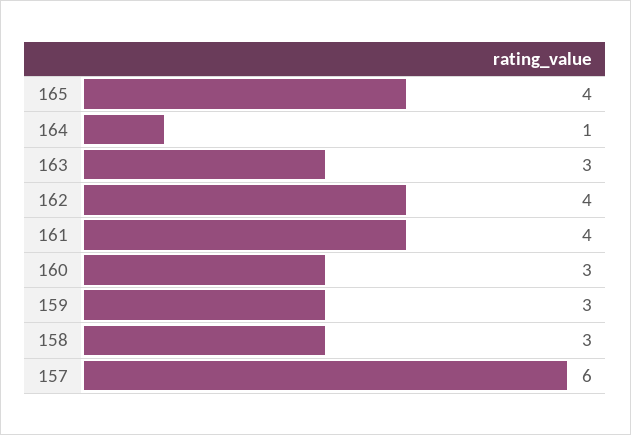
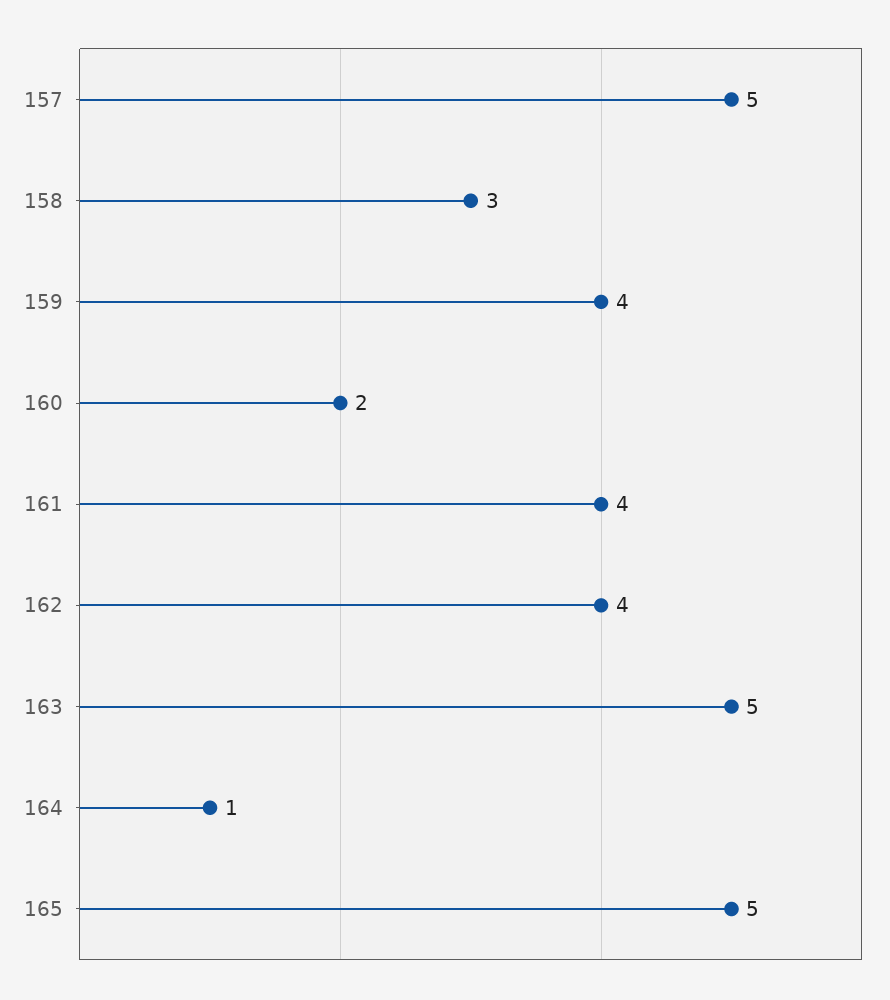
  {
-   "165": 4,
+   "165": 5,
    "164": 1,
-   "163": 3,
+   "163": 5,
    "162": 4,
    "161": 4,
-   "160": 3,
+   "160": 2,
-   "159": 3,
+   "159": 4,
    "158": 3,
-   "157": 6
+   "157": 5
  }

